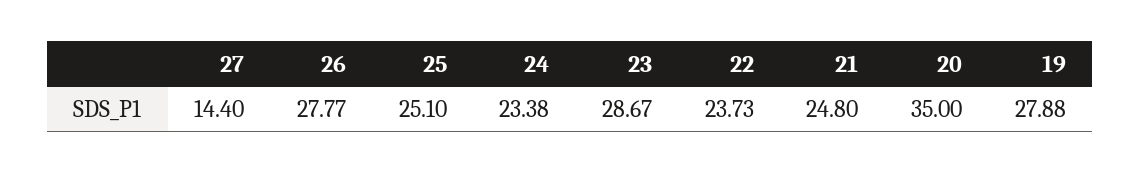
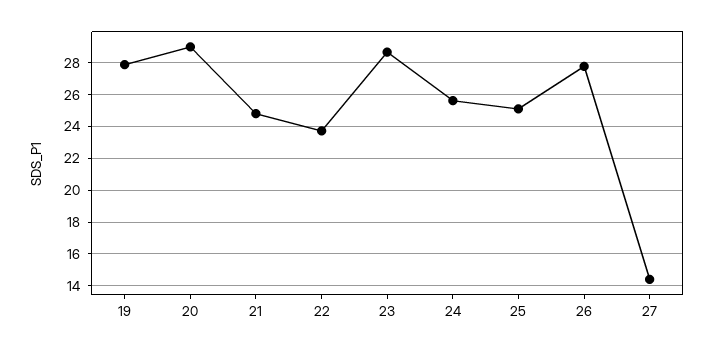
  {
    "27": 14.4,
    "26": 27.77,
    "25": 25.1,
-   "24": 23.38,
+   "24": 25.5,
    "23": 28.67,
    "22": 23.73,
    "21": 24.8,
-   "20": 35,
+   "20": 29,
    "19": 27.88
  }

